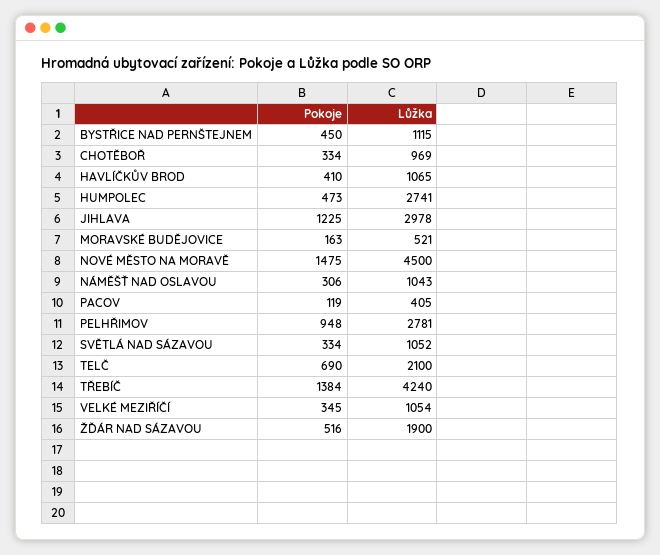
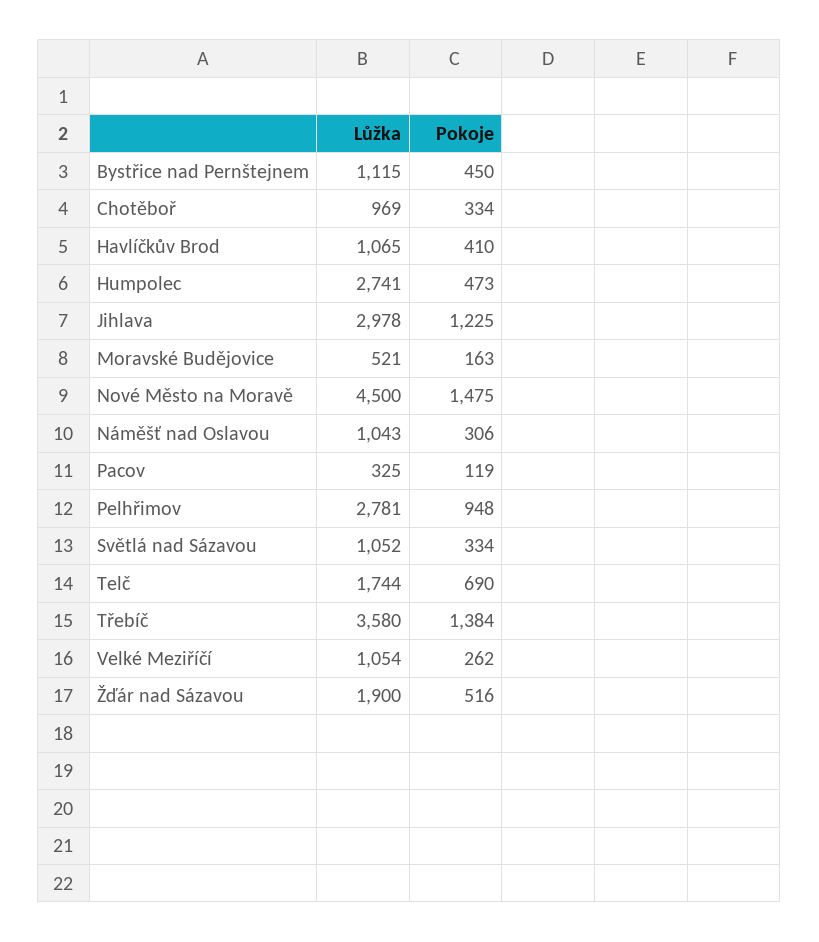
  {
    "Pokoje": {
      "BYSTŘICE NAD PERNŠTEJNEM": 450,
      "CHOTĚBOŘ": 334,
      "HAVLÍČKŮV BROD": 410,
      "HUMPOLEC": 473,
      "JIHLAVA": 1225,
      "MORAVSKÉ BUDĚJOVICE": 163,
      "NOVÉ MĚSTO NA MORAVĚ": 1475,
      "NÁMĚŠŤ NAD OSLAVOU": 306,
      "PACOV": 119,
      "PELHŘIMOV": 948,
      "SVĚTLÁ NAD SÁZAVOU": 334,
      "TELČ": 690,
      "TŘEBÍČ": 1384,
-     "VELKÉ MEZIŘÍČÍ": 345,
+     "VELKÉ MEZIŘÍČÍ": 262,
      "ŽĎÁR NAD SÁZAVOU": 516
    },
    "Lůžka": {
      "BYSTŘICE NAD PERNŠTEJNEM": 1115,
      "CHOTĚBOŘ": 969,
      "HAVLÍČKŮV BROD": 1065,
      "HUMPOLEC": 2741,
      "JIHLAVA": 2978,
      "MORAVSKÉ BUDĚJOVICE": 521,
      "NOVÉ MĚSTO NA MORAVĚ": 4500,
      "NÁMĚŠŤ NAD OSLAVOU": 1043,
-     "PACOV": 405,
+     "PACOV": 325,
      "PELHŘIMOV": 2781,
      "SVĚTLÁ NAD SÁZAVOU": 1052,
-     "TELČ": 2100,
+     "TELČ": 1744,
-     "TŘEBÍČ": 4240,
+     "TŘEBÍČ": 3580,
      "VELKÉ MEZIŘÍČÍ": 1054,
      "ŽĎÁR NAD SÁZAVOU": 1900
    }
  }

